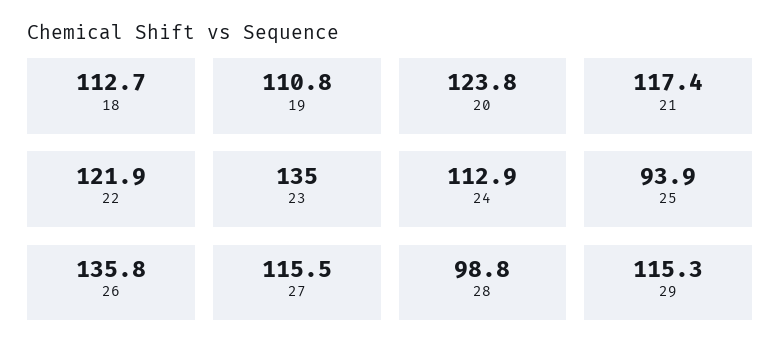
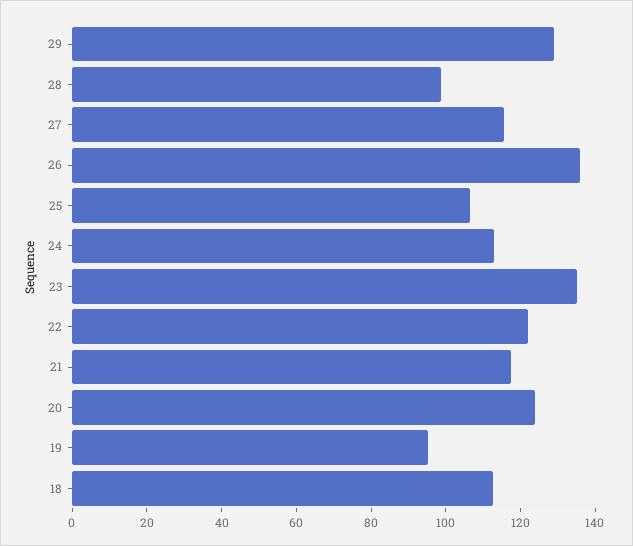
  {
    "18": 112.7,
-   "19": 110.8,
+   "19": 95,
    "20": 123.8,
    "21": 117.4,
    "22": 121.9,
    "23": 135,
    "24": 112.9,
-   "25": 93.9,
+   "25": 105,
    "26": 135.8,
    "27": 115.5,
    "28": 98.8,
-   "29": 115.3
+   "29": 130
  }

